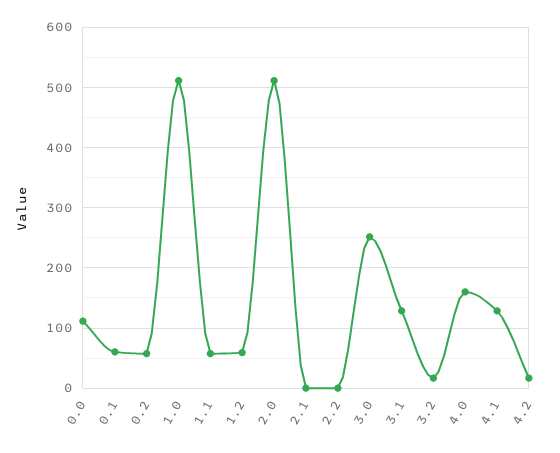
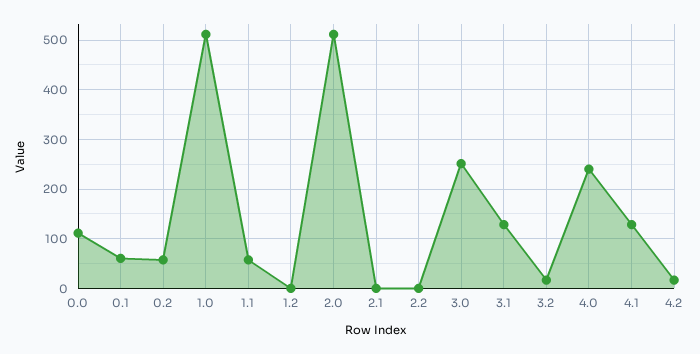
  {
    "0.0": 110,
    "0.1": 60,
    "0.2": 60,
    "1.0": 510,
    "1.1": 60,
-   "1.2": 60,
+   "1.2": 0,
    "2.0": 510,
    "2.1": 0,
    "2.2": 0,
    "3.0": 250,
    "3.1": 130,
    "3.2": 20,
-   "4.0": 160,
+   "4.0": 240,
    "4.1": 130,
    "4.2": 20
  }

